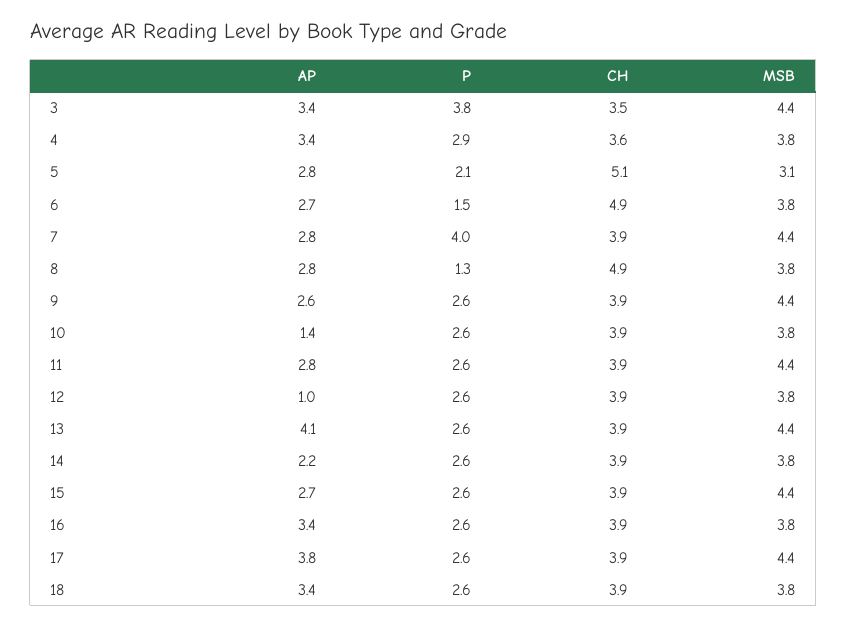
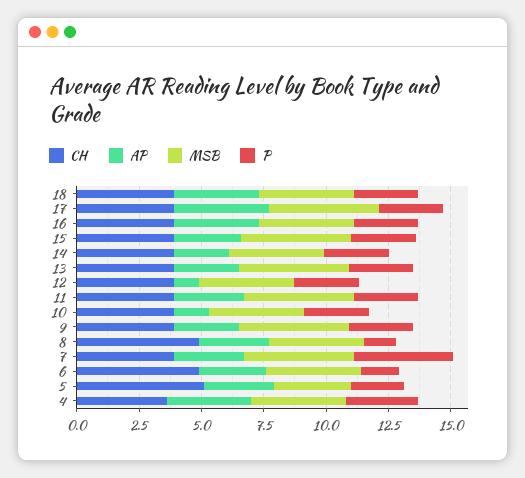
  {
    "AP": {
-     "3": 3.4,
      "4": 3.4,
      "5": 2.8,
      "6": 2.7,
      "7": 2.8,
      "8": 2.8,
      "9": 2.6,
      "10": 1.4,
      "11": 2.8,
      "12": 1,
-     "13": 4.1,
+     "13": 2.5,
      "14": 2.2,
      "15": 2.7,
      "16": 3.4,
      "17": 3.8,
      "18": 3.4
    },
    "P": {
-     "3": 3.8,
      "4": 2.9,
      "5": 2.1,
      "6": 1.5,
      "7": 4,
      "8": 1.3,
      "9": 2.6,
      "10": 2.6,
      "11": 2.6,
      "12": 2.6,
      "13": 2.6,
      "14": 2.6,
      "15": 2.6,
      "16": 2.6,
      "17": 2.6,
      "18": 2.6
    },
    "CH": {
-     "3": 3.5,
      "4": 3.6,
      "5": 5.1,
      "6": 4.9,
      "7": 3.9,
      "8": 4.9,
      "9": 3.9,
      "10": 3.9,
      "11": 3.9,
      "12": 3.9,
      "13": 3.9,
      "14": 3.9,
      "15": 3.9,
      "16": 3.9,
      "17": 3.9,
      "18": 3.9
    },
    "MSB": {
-     "3": 4.4,
      "4": 3.8,
      "5": 3.1,
      "6": 3.8,
      "7": 4.4,
      "8": 3.8,
      "9": 4.4,
      "10": 3.8,
      "11": 4.4,
      "12": 3.8,
      "13": 4.4,
      "14": 3.8,
      "15": 4.4,
      "16": 3.8,
      "17": 4.4,
      "18": 3.8
    }
  }

